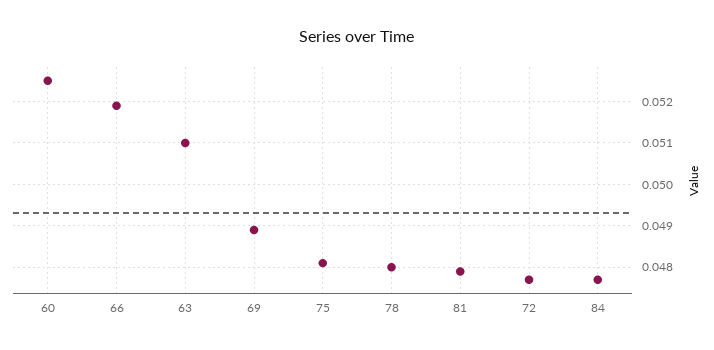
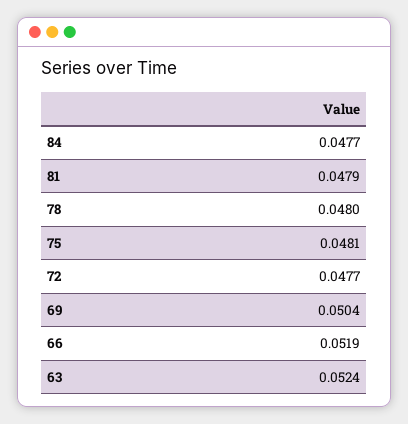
  {
-   "60": 0.0525,
    "66": 0.0519,
-   "63": 0.051,
+   "63": 0.0524,
-   "69": 0.049,
+   "69": 0.0504,
    "75": 0.0481,
    "78": 0.048,
    "81": 0.0479,
    "72": 0.0477,
    "84": 0.0477
  }

